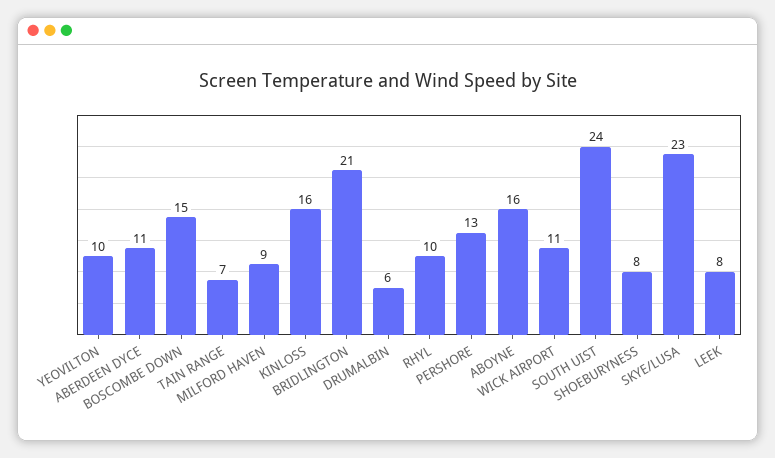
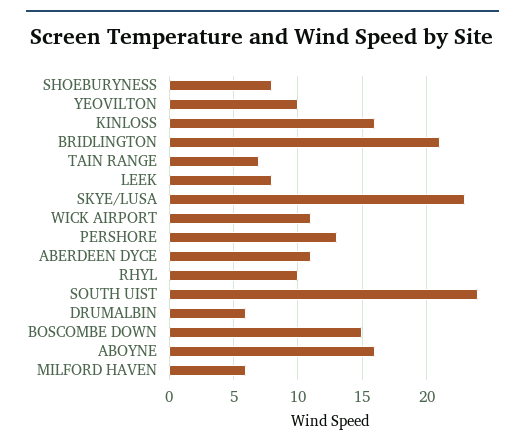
  {
    "YEOVILTON": 10,
    "ABERDEEN DYCE": 11,
    "BOSCOMBE DOWN": 15,
    "TAIN RANGE": 7,
-   "MILFORD HAVEN": 9,
+   "MILFORD HAVEN": 6,
    "KINLOSS": 16,
    "BRIDLINGTON": 21,
    "DRUMALBIN": 6,
    "RHYL": 10,
    "PERSHORE": 13,
    "ABOYNE": 16,
    "WICK AIRPORT": 11,
    "SOUTH UIST": 24,
    "SHOEBURYNESS": 8,
    "SKYE/LUSA": 23,
    "LEEK": 8
  }

